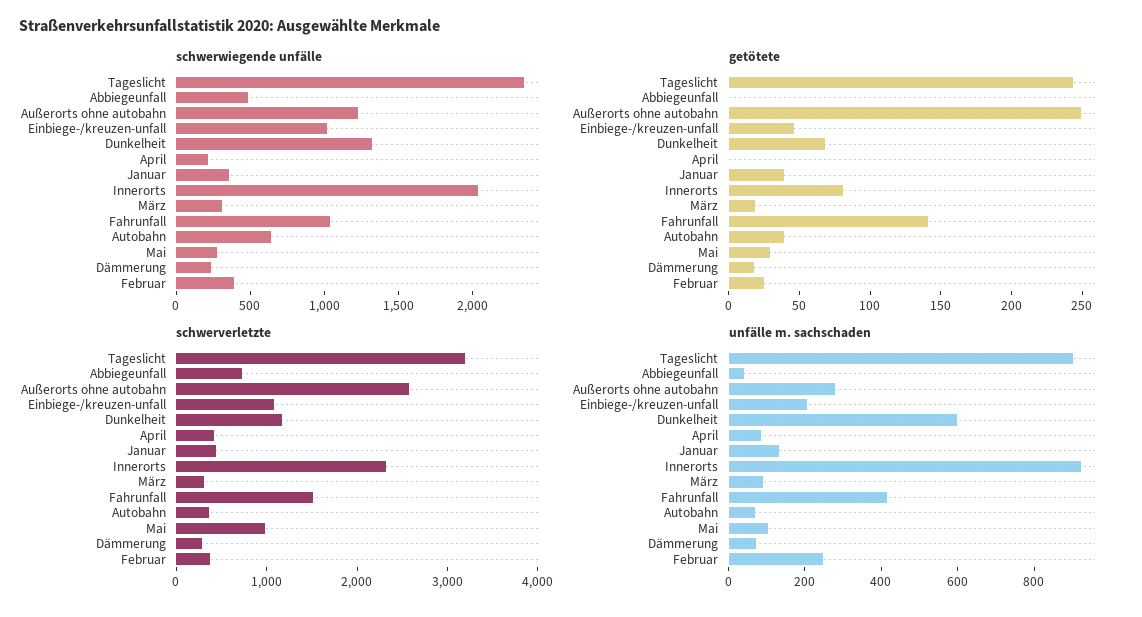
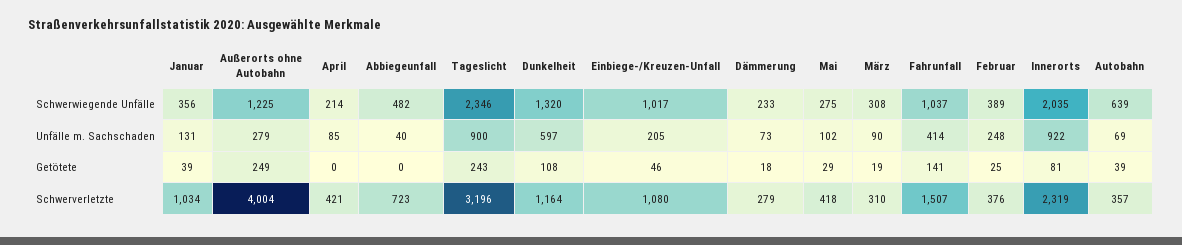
  {
    "schwerwiegende unfälle": {
      "Tageslicht": 2346,
      "Abbiegeunfall": 482,
      "Außerorts ohne autobahn": 1225,
      "Einbiege-/kreuzen-unfall": 1017,
      "Dunkelheit": 1320,
      "April": 214,
      "Januar": 356,
      "Innerorts": 2035,
      "März": 308,
      "Fahrunfall": 1037,
      "Autobahn": 639,
      "Mai": 275,
      "Dämmerung": 233,
      "Februar": 389
    },
    "getötete": {
      "Tageslicht": 243,
      "Abbiegeunfall": 0,
      "Außerorts ohne autobahn": 249,
      "Einbiege-/kreuzen-unfall": 46,
-     "Dunkelheit": 70,
+     "Dunkelheit": 108,
      "April": 0,
      "Januar": 39,
      "Innerorts": 81,
      "März": 19,
      "Fahrunfall": 141,
      "Autobahn": 39,
      "Mai": 29,
      "Dämmerung": 18,
      "Februar": 25
    },
    "schwerverletzte": {
      "Tageslicht": 3196,
      "Abbiegeunfall": 723,
-     "Außerorts ohne autobahn": 2600,
+     "Außerorts ohne autobahn": 4004,
      "Einbiege-/kreuzen-unfall": 1080,
      "Dunkelheit": 1164,
      "April": 421,
-     "Januar": 400,
+     "Januar": 1034,
      "Innerorts": 2319,
      "März": 310,
      "Fahrunfall": 1507,
      "Autobahn": 357,
-     "Mai": 1000,
+     "Mai": 418,
      "Dämmerung": 279,
      "Februar": 376
    },
    "unfälle m. sachschaden": {
      "Tageslicht": 900,
      "Abbiegeunfall": 40,
      "Außerorts ohne autobahn": 279,
      "Einbiege-/kreuzen-unfall": 205,
      "Dunkelheit": 597,
      "April": 85,
      "Januar": 131,
      "Innerorts": 922,
      "März": 90,
      "Fahrunfall": 414,
      "Autobahn": 69,
      "Mai": 102,
      "Dämmerung": 73,
      "Februar": 248
    }
  }

